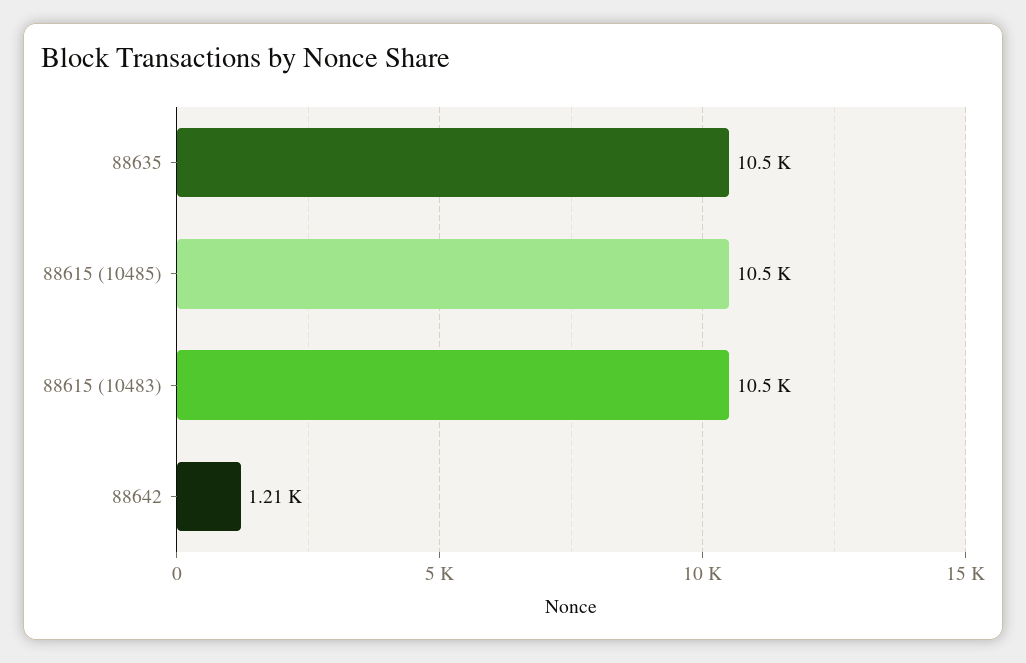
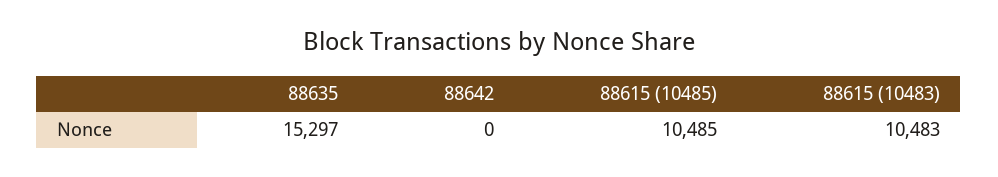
  {
-   "88635": 10500,
+   "88635": 15297,
    "88615 (10485)": 10485,
    "88615 (10483)": 10483,
-   "88642": 1210
+   "88642": 0
  }

